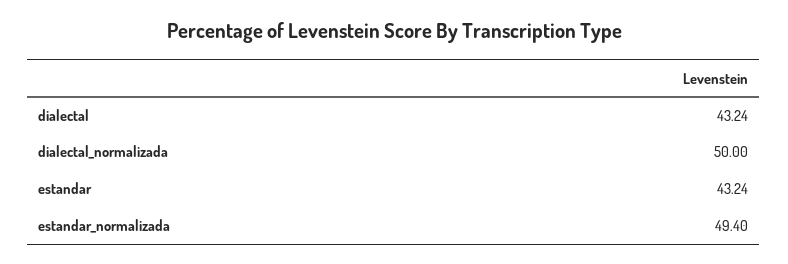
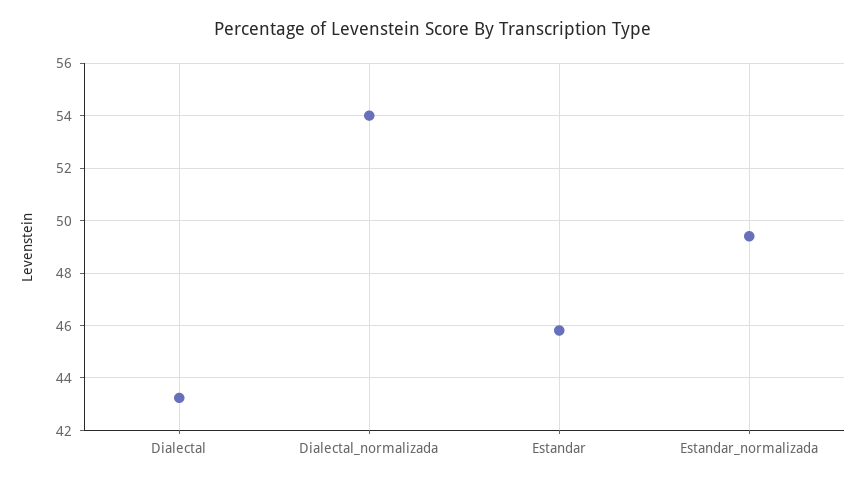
  {
    "dialectal": 43.24,
-   "dialectal_normalizada": 50,
+   "dialectal_normalizada": 54,
-   "estandar": 43.24,
+   "estandar": 45.75,
    "estandar_normalizada": 49.4
  }

